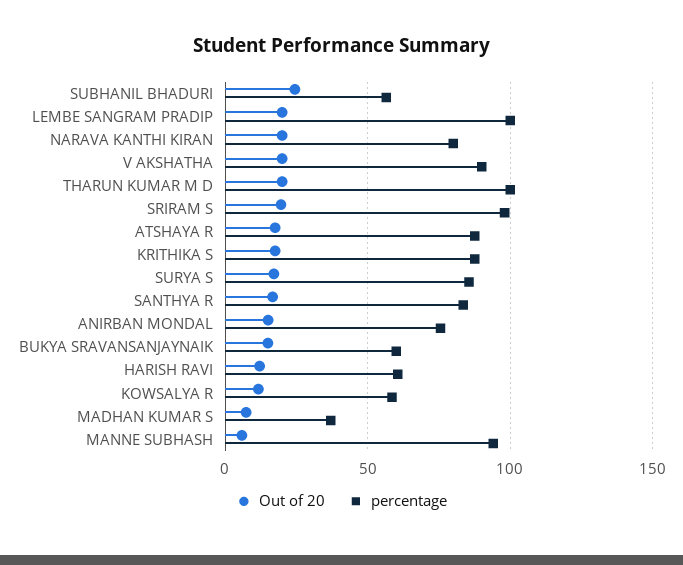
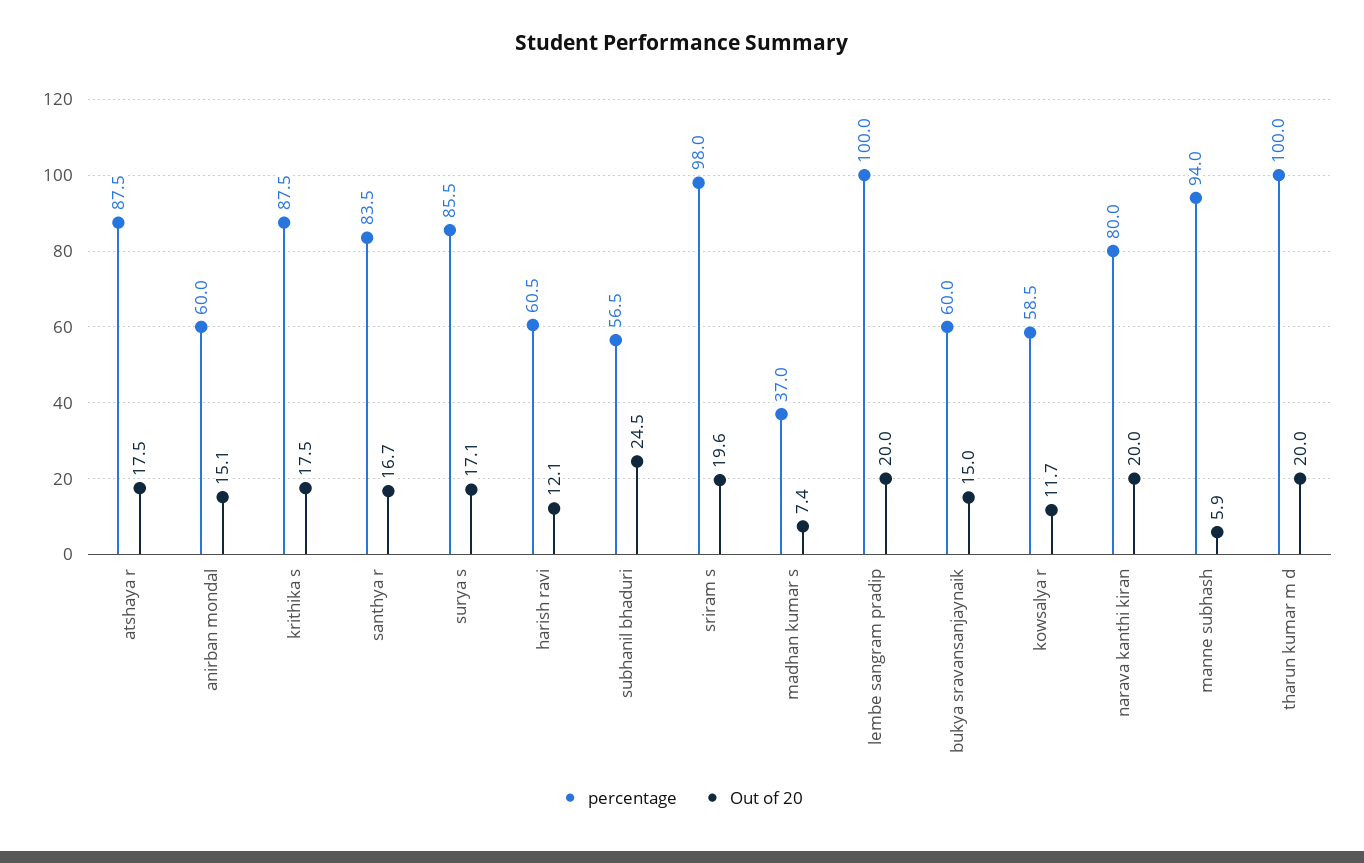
  {
    "Out of 20": {
      "SUBHANIL BHADURI": 24.5,
      "LEMBE SANGRAM PRADIP": 20,
      "NARAVA KANTHI KIRAN": 20,
-     "V AKSHATHA": 20,
      "THARUN KUMAR M D": 20,
      "SRIRAM S": 19.6,
      "ATSHAYA R": 17.5,
      "KRITHIKA S": 17.5,
      "SURYA S": 17.1,
      "SANTHYA R": 16.7,
      "ANIRBAN MONDAL": 15.1,
      "BUKYA SRAVANSANJAYNAIK": 15,
      "HARISH RAVI": 12.1,
      "KOWSALYA R": 11.7,
      "MADHAN KUMAR S": 7.4,
      "MANNE SUBHASH": 5.9
    },
    "percentage": {
      "SUBHANIL BHADURI": 56.5,
      "LEMBE SANGRAM PRADIP": 100,
      "NARAVA KANTHI KIRAN": 80,
-     "V AKSHATHA": 90,
      "THARUN KUMAR M D": 100,
      "SRIRAM S": 98,
      "ATSHAYA R": 87.5,
      "KRITHIKA S": 87.5,
      "SURYA S": 85.5,
      "SANTHYA R": 83.5,
-     "ANIRBAN MONDAL": 75,
+     "ANIRBAN MONDAL": 60,
      "BUKYA SRAVANSANJAYNAIK": 60,
      "HARISH RAVI": 60.5,
      "KOWSALYA R": 58.5,
      "MADHAN KUMAR S": 37,
      "MANNE SUBHASH": 94
    }
  }

